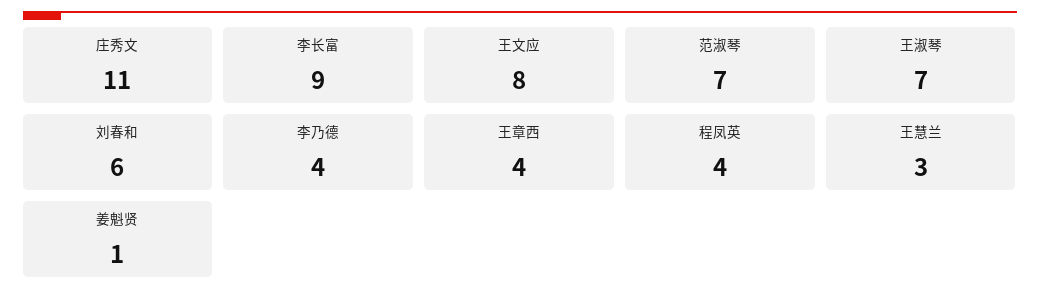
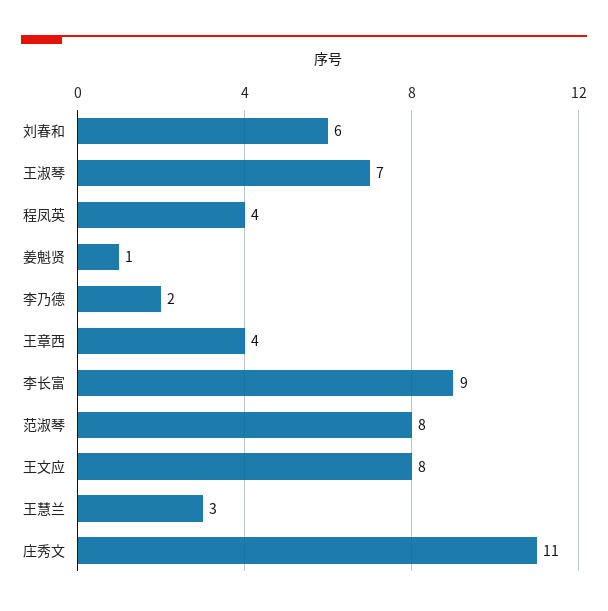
  {
    "庄秀文": 11,
    "李长富": 9,
    "王文应": 8,
-   "范淑琴": 7,
+   "范淑琴": 8,
    "王淑琴": 7,
    "刘春和": 6,
-   "李乃德": 4,
+   "李乃德": 2,
    "王章西": 4,
    "程凤英": 4,
    "王慧兰": 3,
    "姜魁贤": 1
  }

